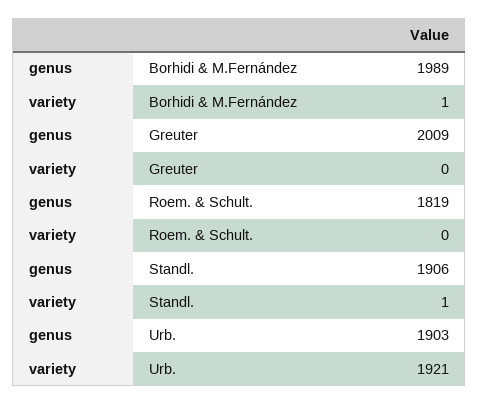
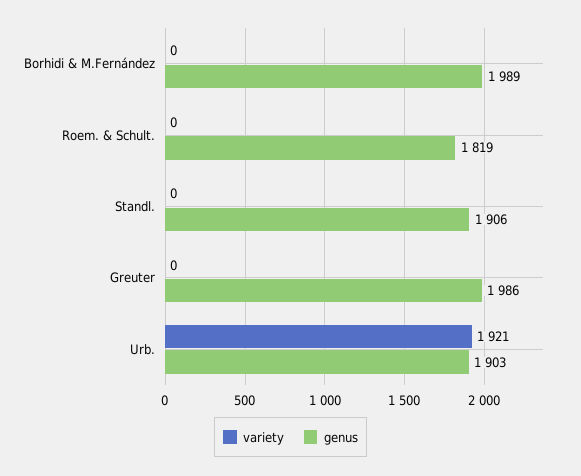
  {
    "genus": {
      "Borhidi & M.Fernández": 1989,
-     "Greuter": 2009,
+     "Greuter": 1986,
      "Roem. & Schult.": 1819,
      "Standl.": 1906,
      "Urb.": 1903
    },
    "variety": {
-     "Borhidi & M.Fernández": 1,
+     "Borhidi & M.Fernández": 0,
      "Greuter": 0,
      "Roem. & Schult.": 0,
-     "Standl.": 1,
+     "Standl.": 0,
      "Urb.": 1921
    }
  }

